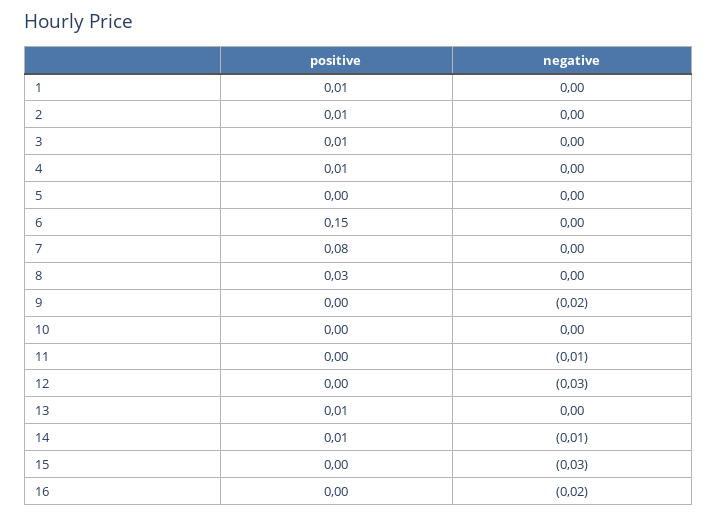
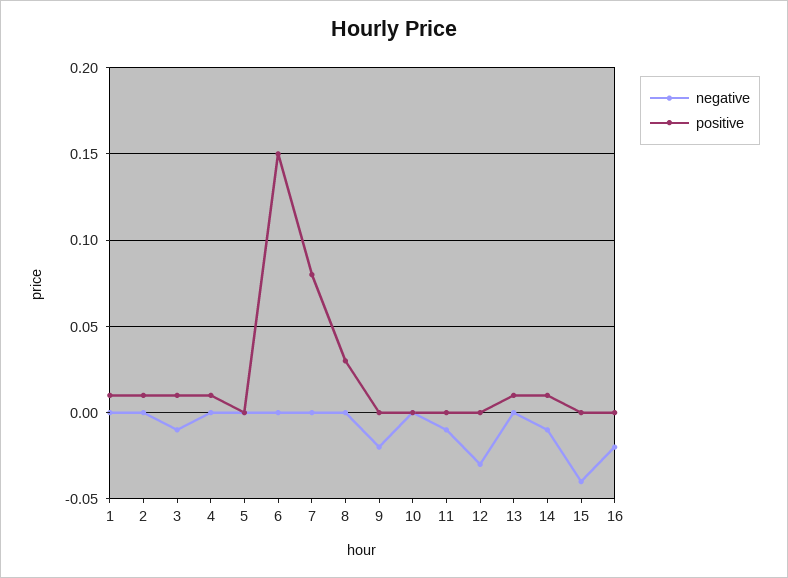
  {
    "positive": {
      "1": 0.01,
      "2": 0.01,
      "3": 0.01,
      "4": 0.01,
      "5": 0,
      "6": 0.15,
      "7": 0.08,
      "8": 0.03,
      "9": 0,
      "10": 0,
      "11": 0,
      "12": 0,
      "13": 0.01,
      "14": 0.01,
      "15": 0,
      "16": 0
    },
    "negative": {
      "1": 0,
      "2": 0,
-     "3": 0,
+     "3": -0.01,
      "4": 0,
      "5": 0,
      "6": 0,
      "7": 0,
      "8": 0,
      "9": -0.02,
      "10": 0,
      "11": -0.01,
      "12": -0.03,
      "13": 0,
      "14": -0.01,
-     "15": -0.03,
+     "15": -0.04,
      "16": -0.02
    }
  }

